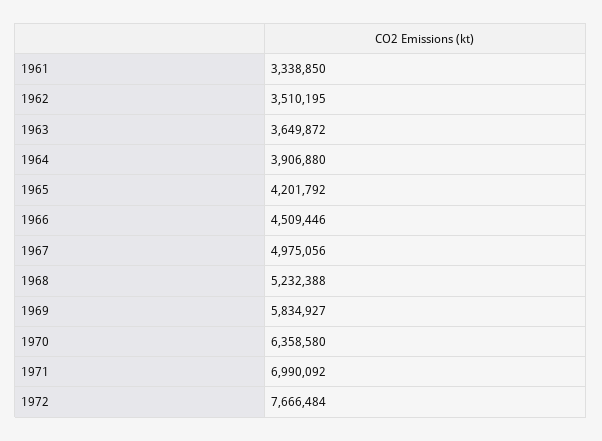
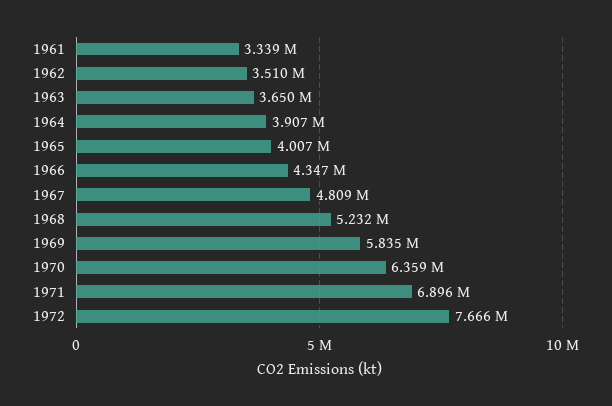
  {
    "1961": 3338850,
    "1962": 3510195,
    "1963": 3649872,
    "1964": 3906880,
-   "1965": 4201792,
+   "1965": 4007000,
-   "1966": 4509446,
+   "1966": 4347000,
-   "1967": 4975056,
+   "1967": 4809000,
    "1968": 5232388,
    "1969": 5834927,
    "1970": 6358580,
-   "1971": 6990092,
+   "1971": 6896000,
    "1972": 7666484
  }

